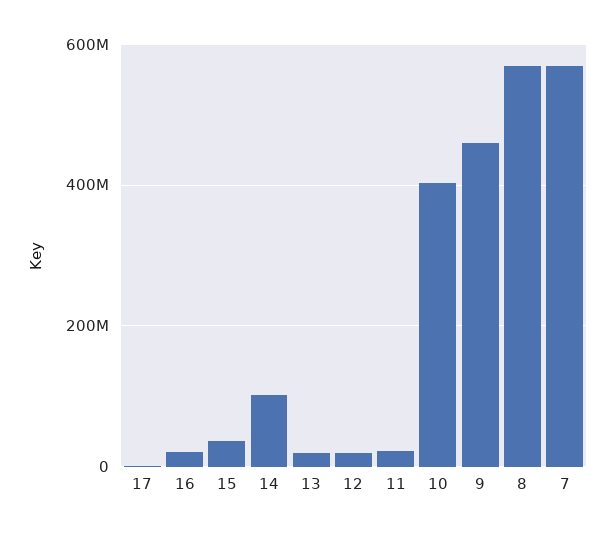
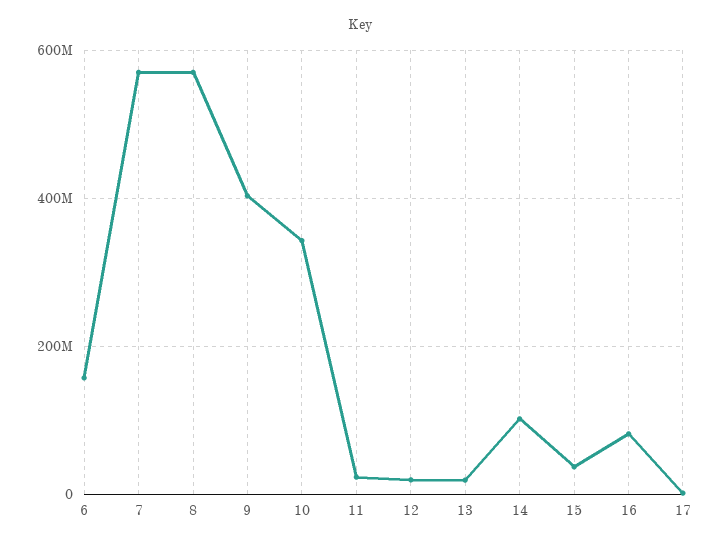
  {
    "17": 0,
-   "16": 20000000,
+   "16": 80000000,
    "15": 40000000,
    "14": 100000000,
    "13": 20000000,
    "12": 20000000,
    "11": 20000000,
-   "10": 400000000,
+   "10": 340000000,
-   "9": 460000000,
+   "9": 400000000,
    "8": 560000000,
-   "7": 560000000
+   "7": 560000000,
+   "6": 160000000
  }

